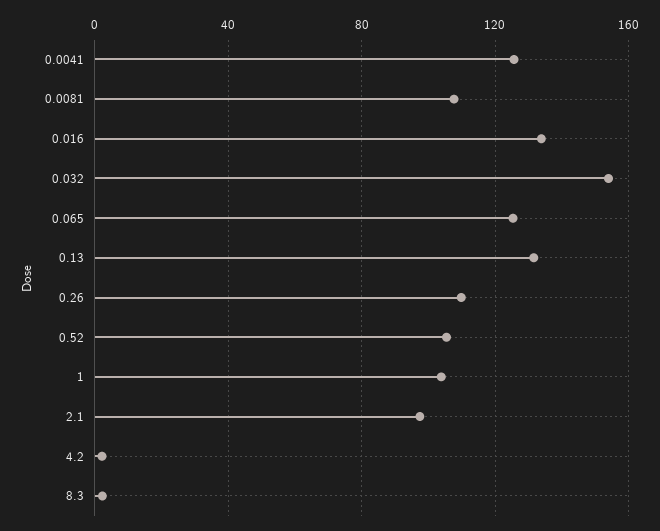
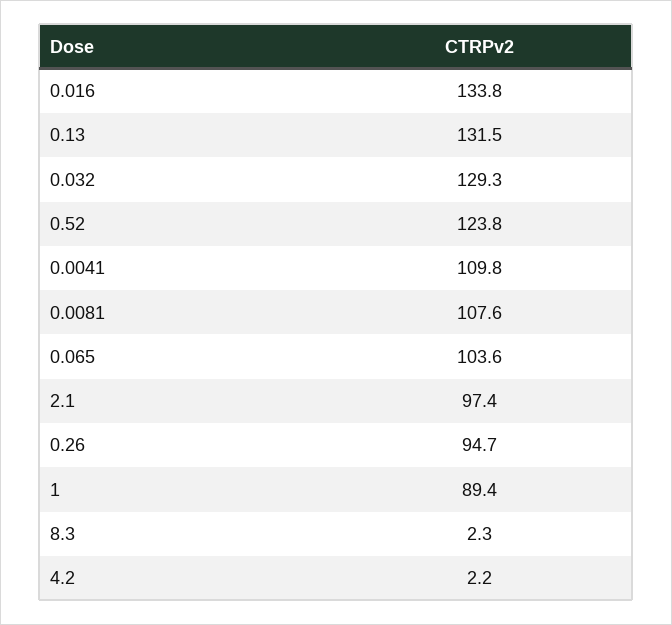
  {
-   "0.0041": 125,
+   "0.0041": 109.8,
    "0.0081": 107.6,
    "0.016": 133.8,
-   "0.032": 155,
+   "0.032": 129.3,
-   "0.065": 125,
+   "0.065": 103.6,
    "0.13": 131.5,
-   "0.26": 110,
+   "0.26": 94.7,
-   "0.52": 105,
+   "0.52": 123.8,
-   "1": 105,
+   "1": 89.4,
    "2.1": 97.4,
    "4.2": 2.2,
    "8.3": 2.3
  }

